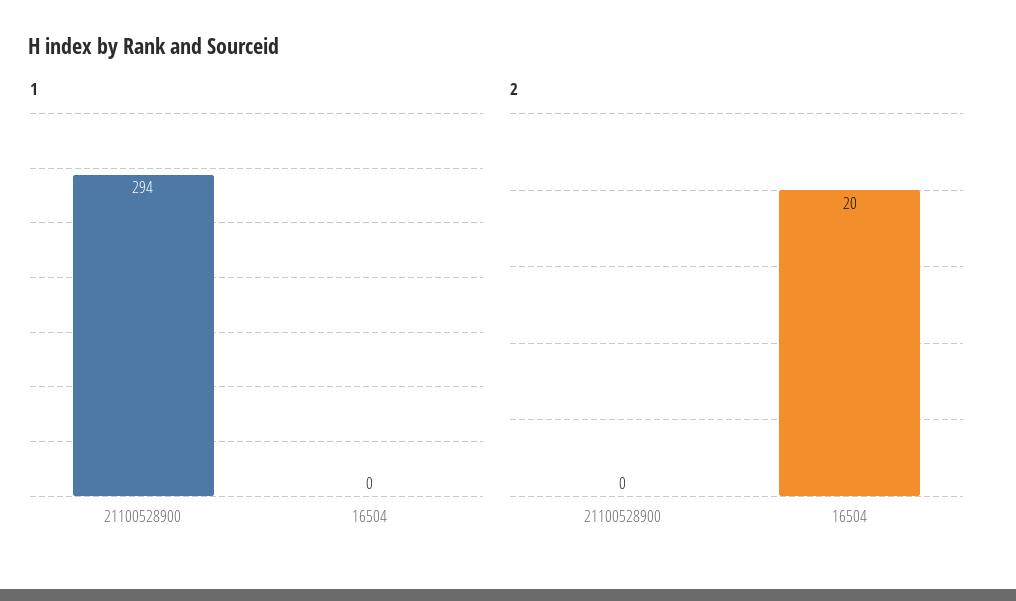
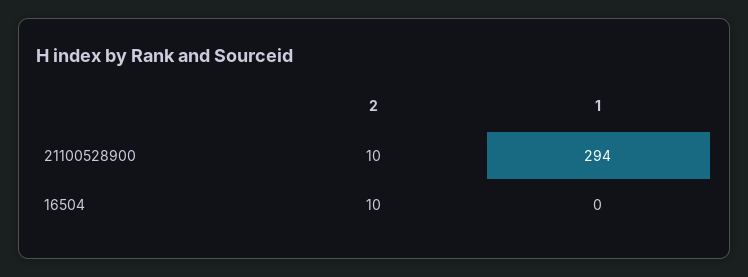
  {
    "1": {
      "21100528900": 294,
      "16504": 0
    },
    "2": {
-     "21100528900": 0,
+     "21100528900": 10,
-     "16504": 20
+     "16504": 10
    }
  }

